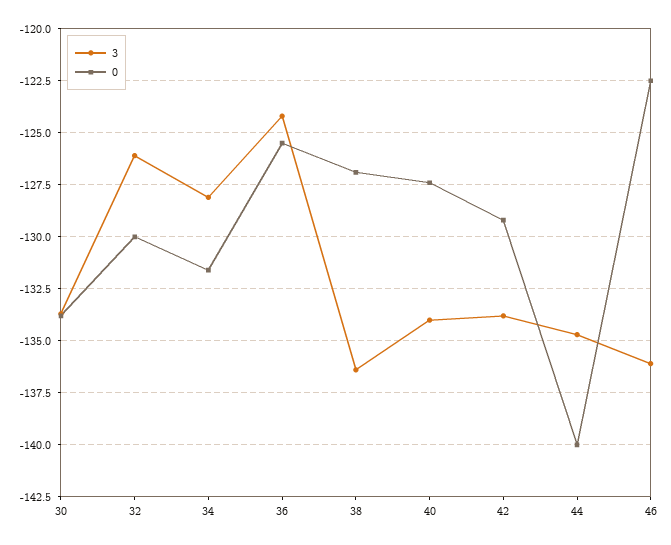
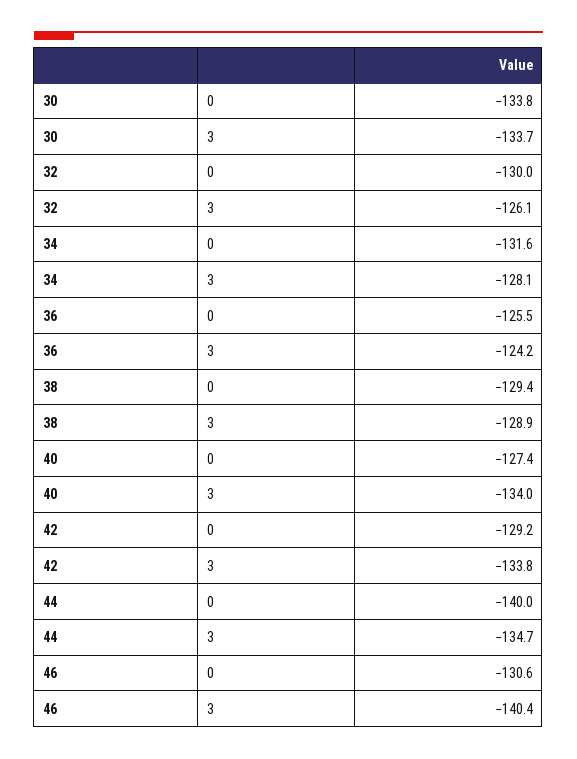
  {
    "3": {
      "30": -133.7,
      "32": -126.1,
      "34": -128.1,
      "36": -124.2,
-     "38": -136.5,
+     "38": -128.9,
      "40": -134,
      "42": -133.8,
      "44": -134.7,
-     "46": -136
+     "46": -140.4
    },
    "0": {
      "30": -133.8,
      "32": -130,
      "34": -131.6,
      "36": -125.5,
-     "38": -127,
+     "38": -129.4,
      "40": -127.4,
      "42": -129.2,
      "44": -140,
-     "46": -122.5
+     "46": -130.6
    }
  }

